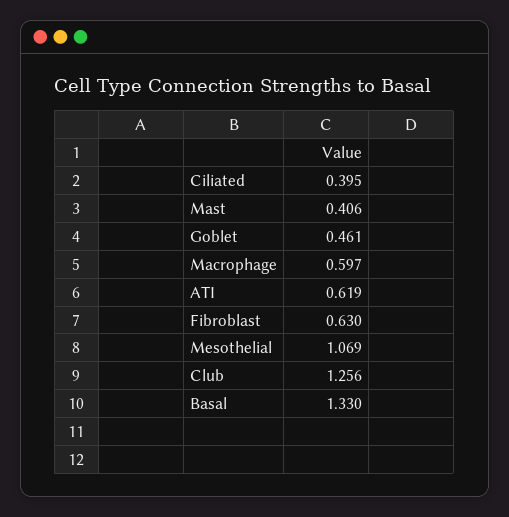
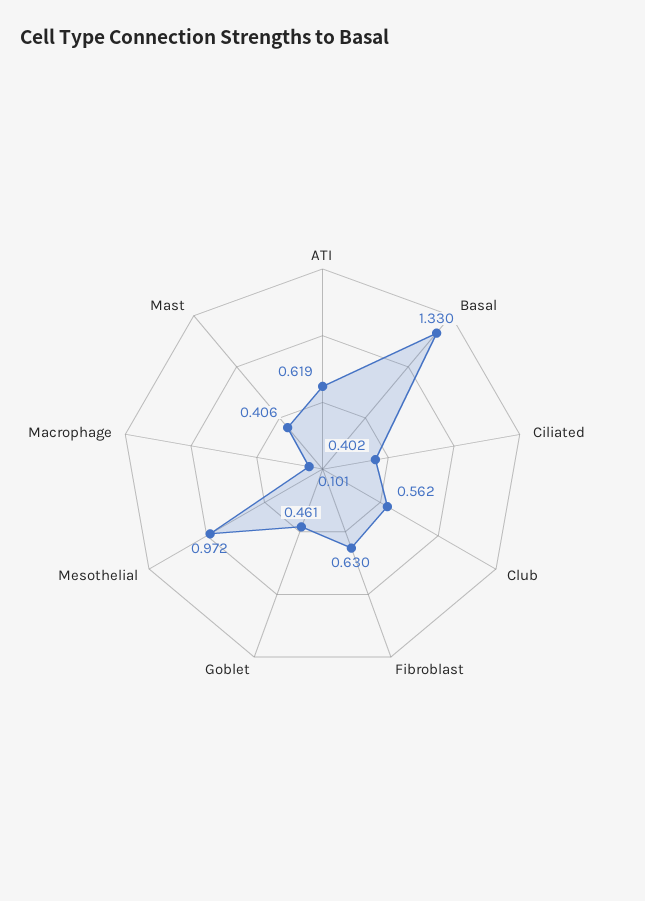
  {
-   "Ciliated": 0.395,
+   "Ciliated": 0.402,
    "Mast": 0.406,
    "Goblet": 0.461,
-   "Macrophage": 0.597,
+   "Macrophage": 0.101,
    "ATI": 0.619,
    "Fibroblast": 0.63,
-   "Mesothelial": 1.069,
+   "Mesothelial": 0.972,
-   "Club": 1.256,
+   "Club": 0.562,
    "Basal": 1.33
  }

